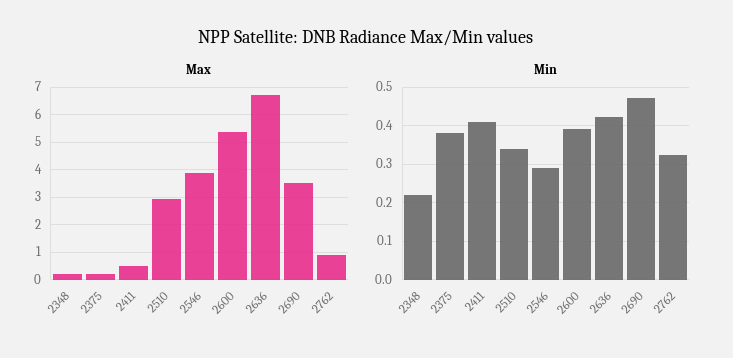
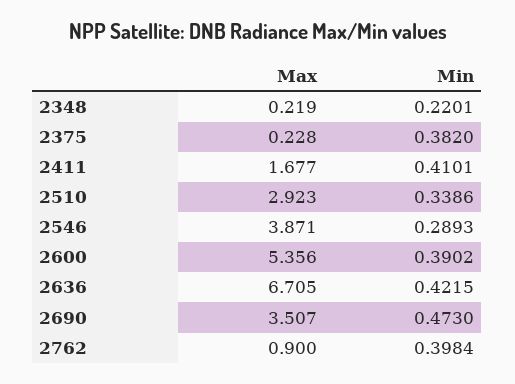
  {
    "Max": {
      "2348": 0.219,
      "2375": 0.228,
-     "2411": 0.5,
+     "2411": 1.677,
      "2510": 2.923,
      "2546": 3.871,
      "2600": 5.356,
      "2636": 6.705,
      "2690": 3.507,
      "2762": 0.9
    },
    "Min": {
      "2348": 0.2201,
      "2375": 0.382,
      "2411": 0.4101,
      "2510": 0.3386,
      "2546": 0.2893,
      "2600": 0.3902,
      "2636": 0.4215,
      "2690": 0.473,
-     "2762": 0.32
+     "2762": 0.3984
    }
  }

